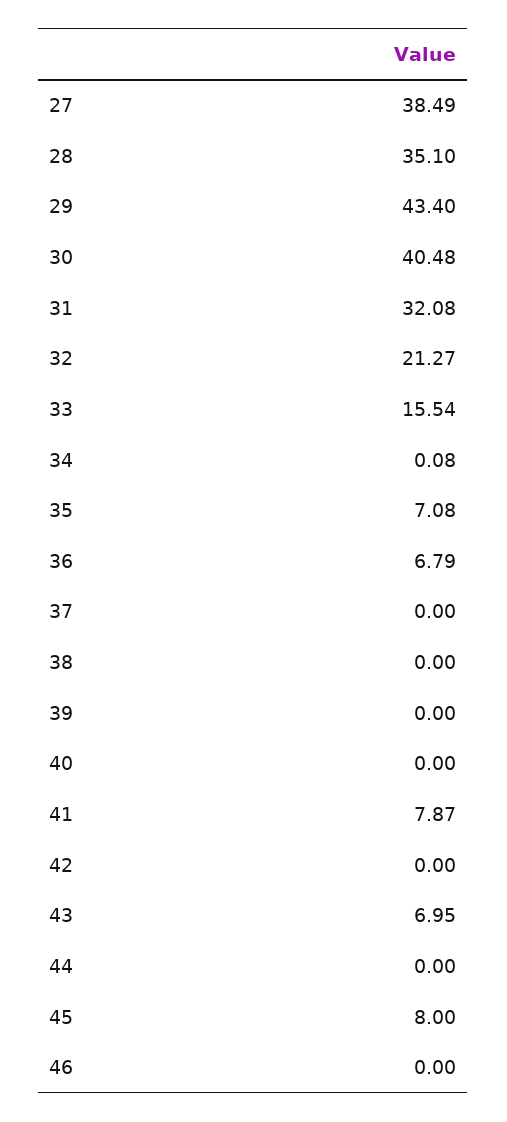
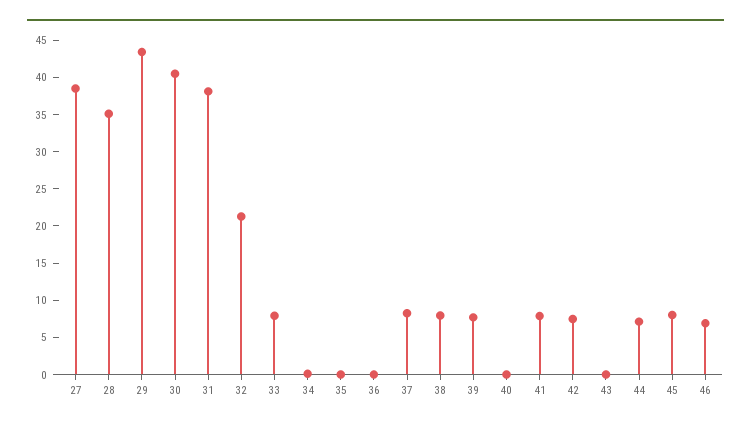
  {
    "27": 38.49,
    "28": 35.1,
    "29": 43.4,
    "30": 40.48,
-   "31": 32.08,
+   "31": 37.5,
    "32": 21.27,
-   "33": 15.54,
+   "33": 7.5,
    "34": 0.08,
-   "35": 7.08,
+   "35": 0,
-   "36": 6.79,
+   "36": 0,
-   "37": 0,
+   "37": 7.5,
-   "38": 0,
+   "38": 7.5,
-   "39": 0,
+   "39": 7.5,
    "40": 0,
    "41": 7.87,
-   "42": 0,
+   "42": 7.5,
-   "43": 6.95,
+   "43": 0,
-   "44": 0,
+   "44": 7.5,
    "45": 8,
-   "46": 0
+   "46": 7.5
  }

